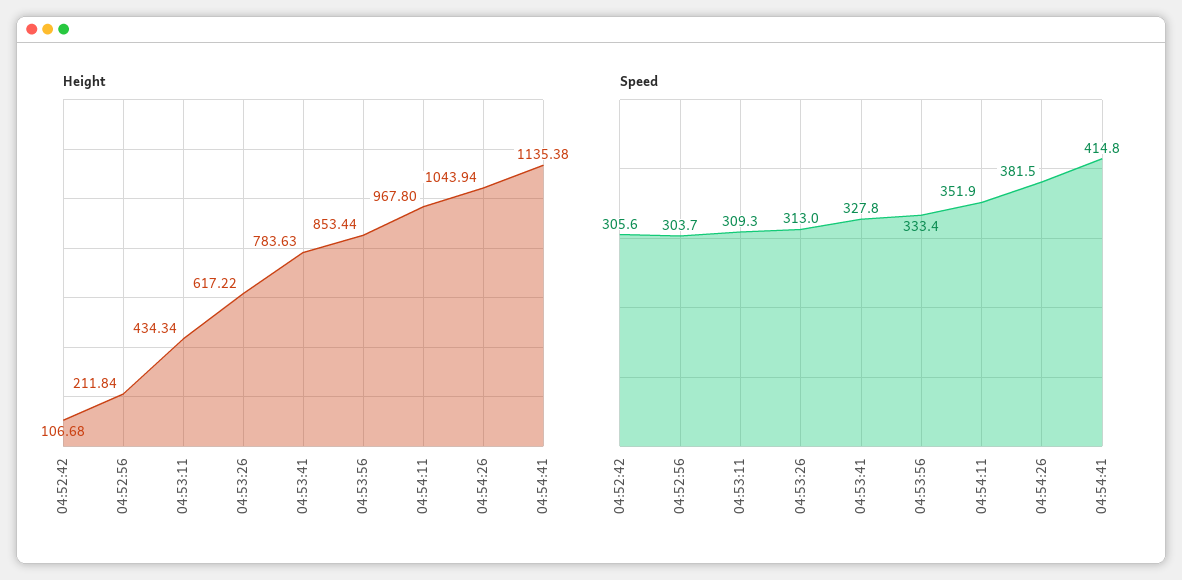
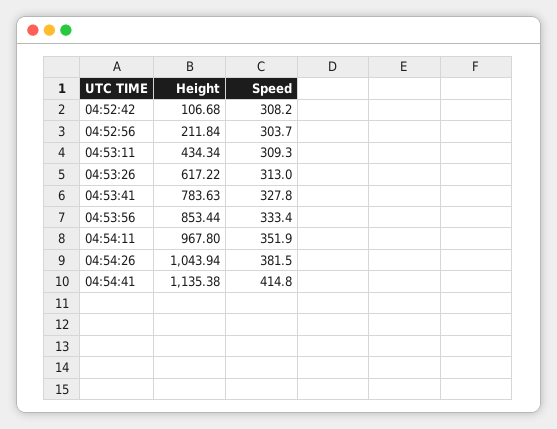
  {
    "Height": {
      "04:52:42": 106.68,
      "04:52:56": 211.84,
      "04:53:11": 434.34,
      "04:53:26": 617.22,
      "04:53:41": 783.63,
      "04:53:56": 853.44,
      "04:54:11": 967.8,
      "04:54:26": 1043.94,
      "04:54:41": 1135.38
    },
    "Speed": {
-     "04:52:42": 305.6,
+     "04:52:42": 308.2,
      "04:52:56": 303.7,
      "04:53:11": 309.3,
      "04:53:26": 313,
      "04:53:41": 327.8,
      "04:53:56": 333.4,
      "04:54:11": 351.9,
      "04:54:26": 381.5,
      "04:54:41": 414.8
    }
  }

